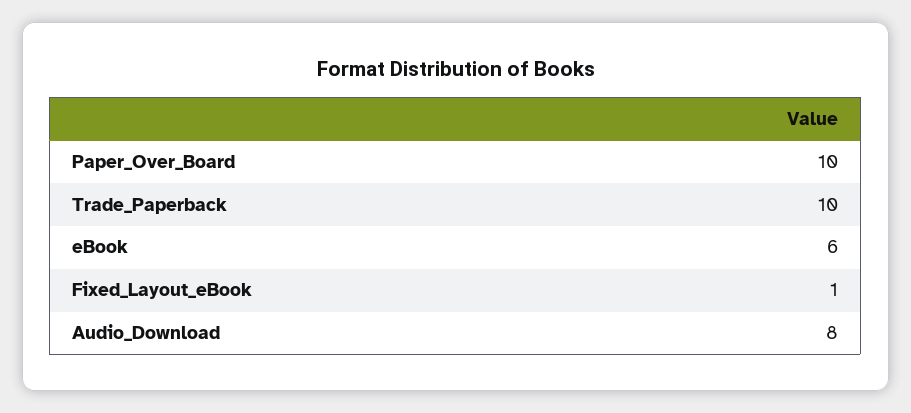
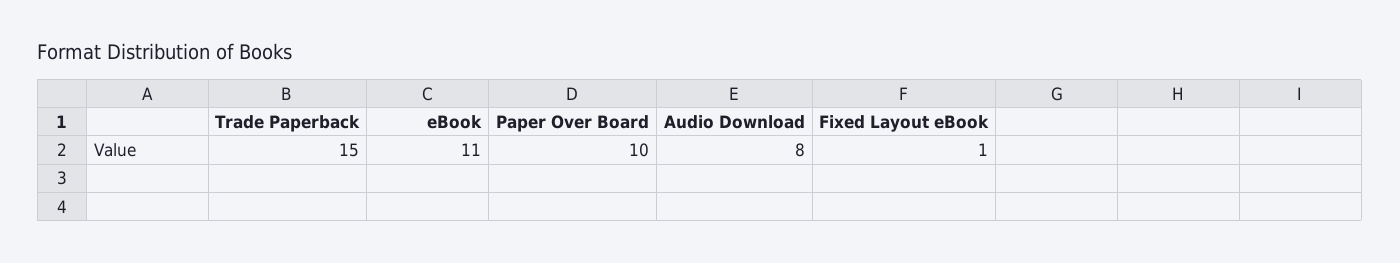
  {
    "Paper_Over_Board": 10,
-   "Trade_Paperback": 10,
+   "Trade_Paperback": 15,
-   "eBook": 6,
+   "eBook": 11,
    "Fixed_Layout_eBook": 1,
    "Audio_Download": 8
  }

